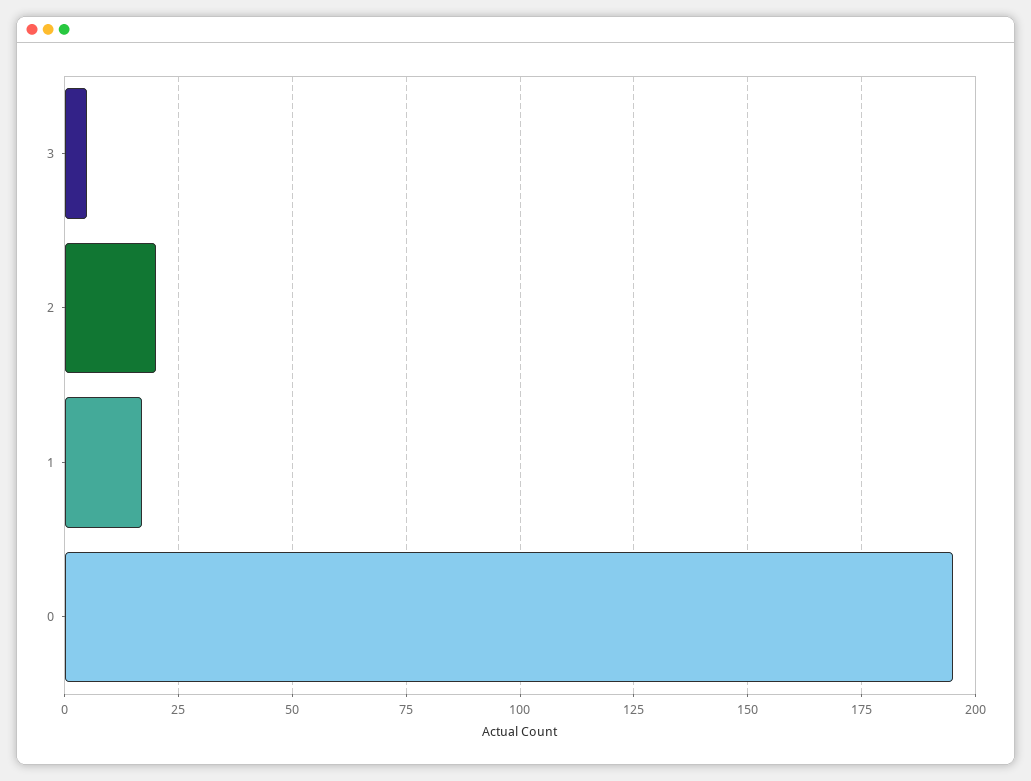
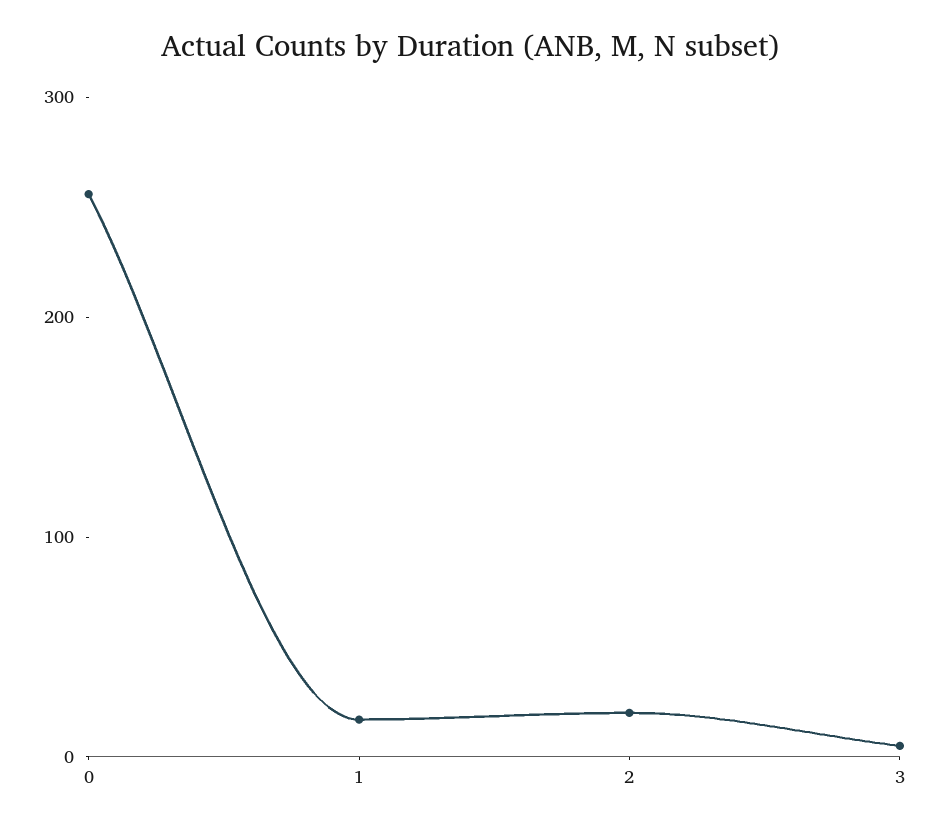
  {
    "3": 5,
    "2": 20,
    "1": 15,
-   "0": 195
+   "0": 260
  }

